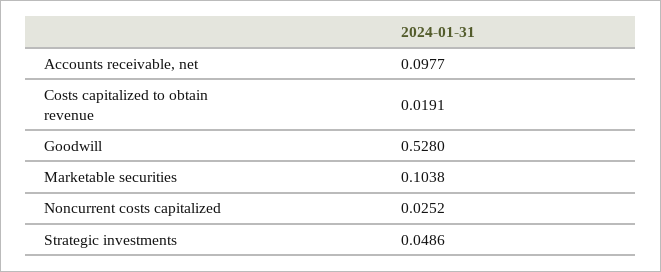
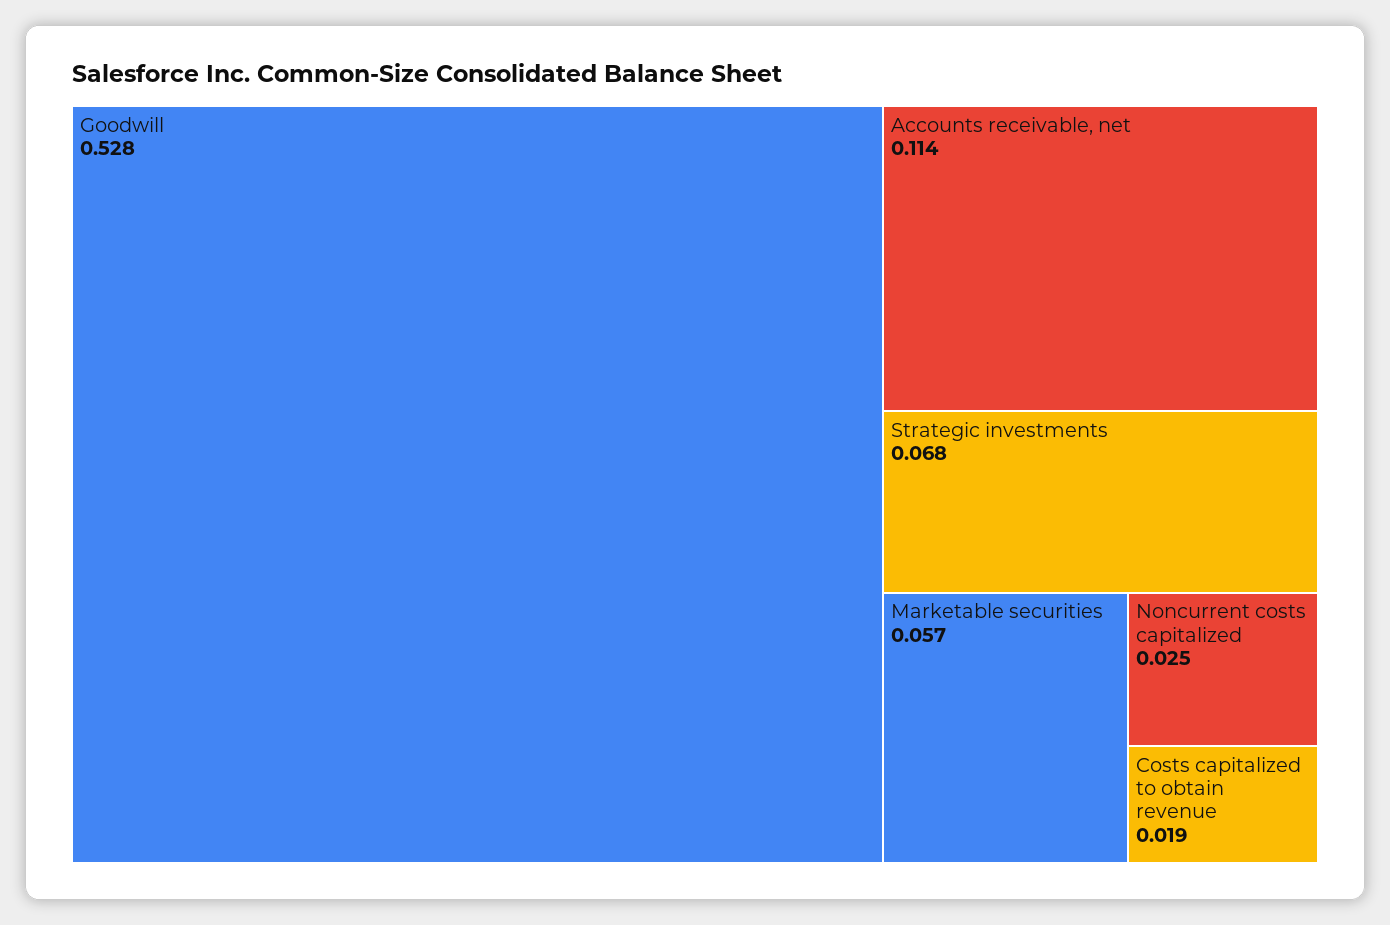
  {
-   "Accounts receivable, net": 0.0977,
+   "Accounts receivable, net": 0.114,
    "Costs capitalized to obtain revenue": 0.0191,
    "Goodwill": 0.528,
-   "Marketable securities": 0.1038,
+   "Marketable securities": 0.057,
    "Noncurrent costs capitalized": 0.0252,
-   "Strategic investments": 0.0486
+   "Strategic investments": 0.068
  }

